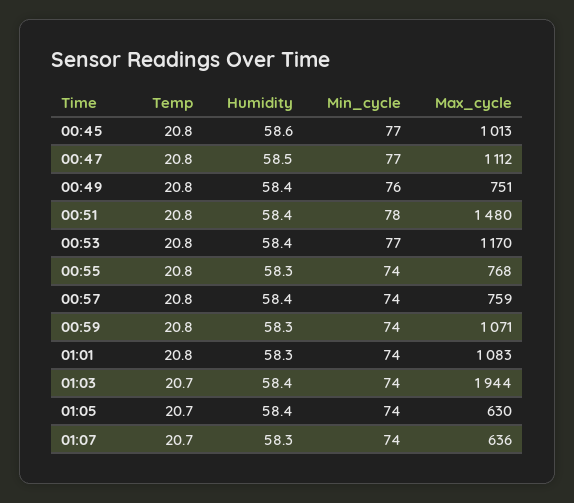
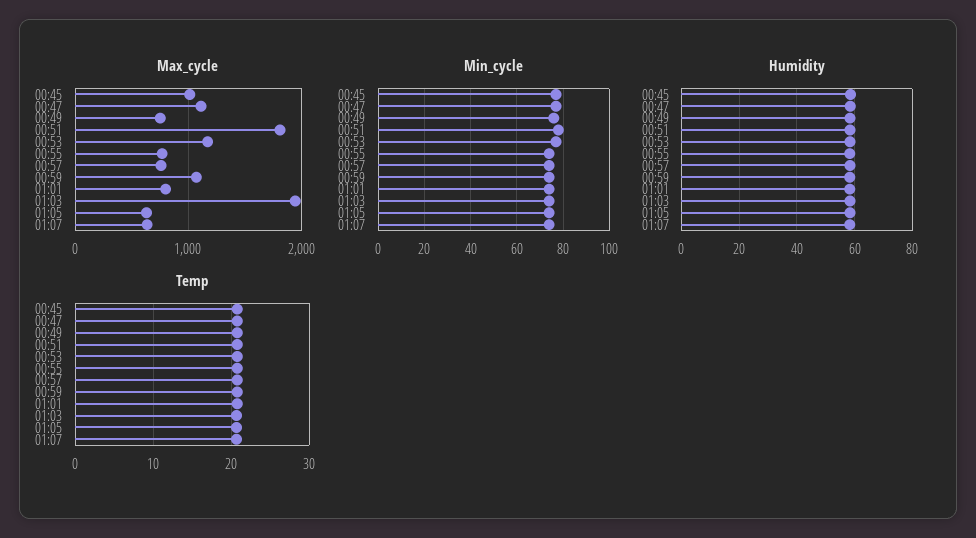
  {
    "Temp": {
      "00:45": 20.8,
      "00:47": 20.8,
      "00:49": 20.8,
      "00:51": 20.8,
      "00:53": 20.8,
      "00:55": 20.8,
      "00:57": 20.8,
      "00:59": 20.8,
      "01:01": 20.8,
      "01:03": 20.7,
      "01:05": 20.7,
      "01:07": 20.7
    },
    "Humidity": {
      "00:45": 58.6,
      "00:47": 58.5,
      "00:49": 58.4,
      "00:51": 58.4,
      "00:53": 58.4,
      "00:55": 58.3,
      "00:57": 58.4,
      "00:59": 58.3,
      "01:01": 58.3,
      "01:03": 58.4,
      "01:05": 58.4,
      "01:07": 58.3
    },
    "Min_cycle": {
      "00:45": 77,
      "00:47": 77,
      "00:49": 76,
      "00:51": 78,
      "00:53": 77,
      "00:55": 74,
      "00:57": 74,
      "00:59": 74,
      "01:01": 74,
      "01:03": 74,
      "01:05": 74,
      "01:07": 74
    },
    "Max_cycle": {
      "00:45": 1013,
      "00:47": 1112,
      "00:49": 751,
-     "00:51": 1480,
+     "00:51": 1800,
      "00:53": 1170,
      "00:55": 768,
      "00:57": 759,
      "00:59": 1071,
-     "01:01": 1083,
+     "01:01": 800,
      "01:03": 1944,
      "01:05": 630,
      "01:07": 636
    }
  }

